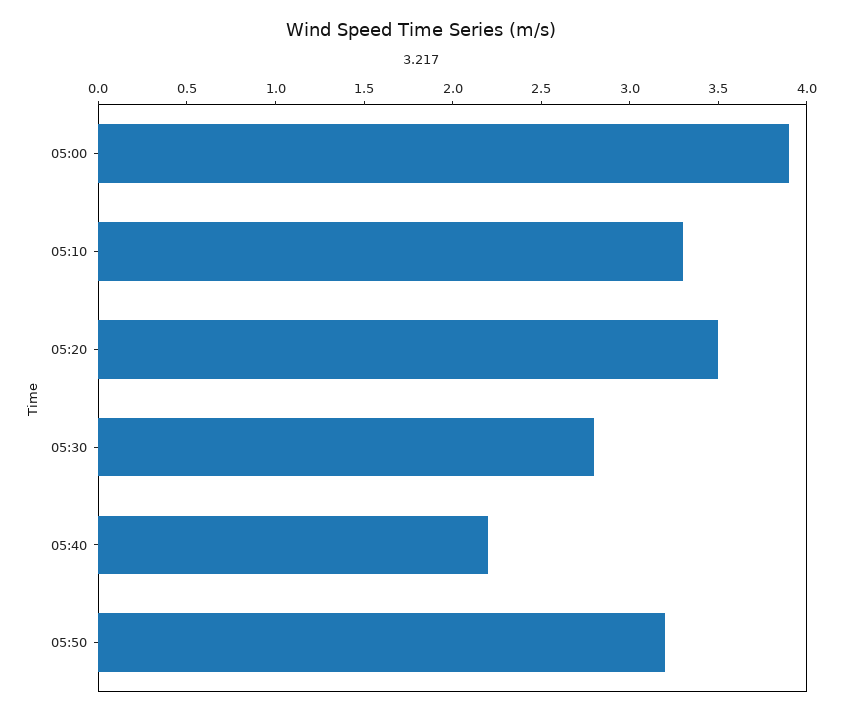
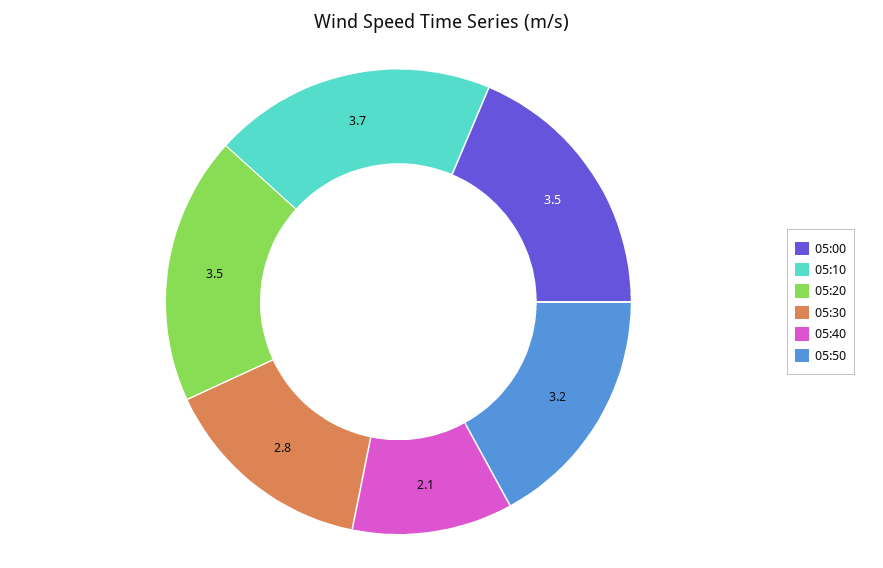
  {
-   "05:00": 3.9,
+   "05:00": 3.5,
-   "05:10": 3.3,
+   "05:10": 3.7,
    "05:20": 3.5,
    "05:30": 2.8,
-   "05:40": 2.2,
+   "05:40": 2.1,
    "05:50": 3.2
  }

